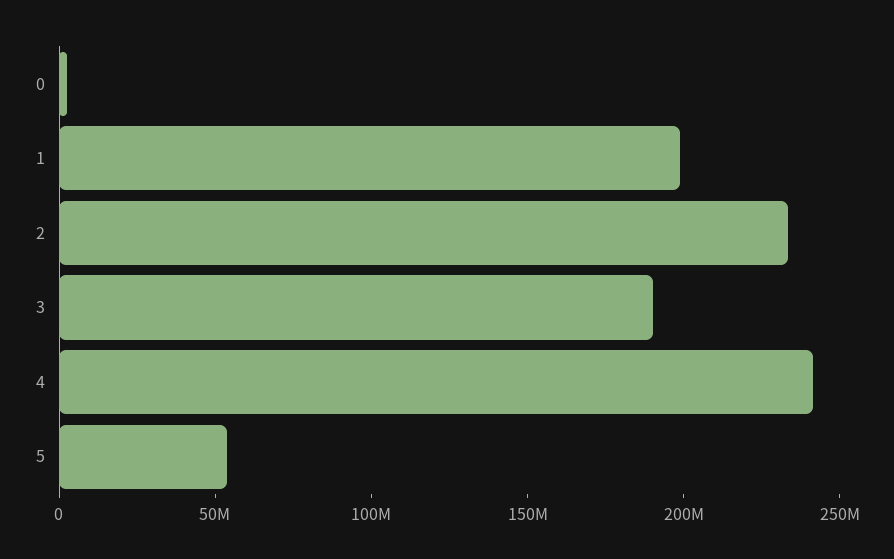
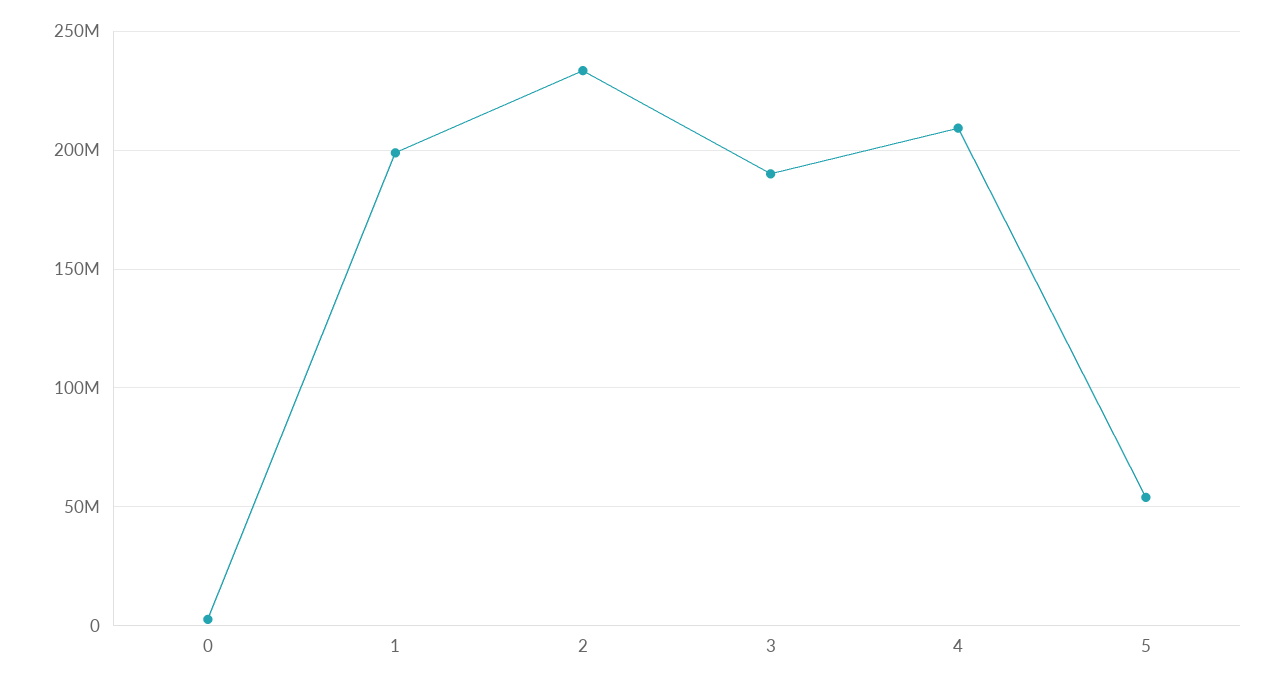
  {
    "0": 5000000,
    "1": 200000000,
    "2": 235000000,
    "3": 190000000,
-   "4": 240000000,
+   "4": 210000000,
    "5": 55000000
  }

